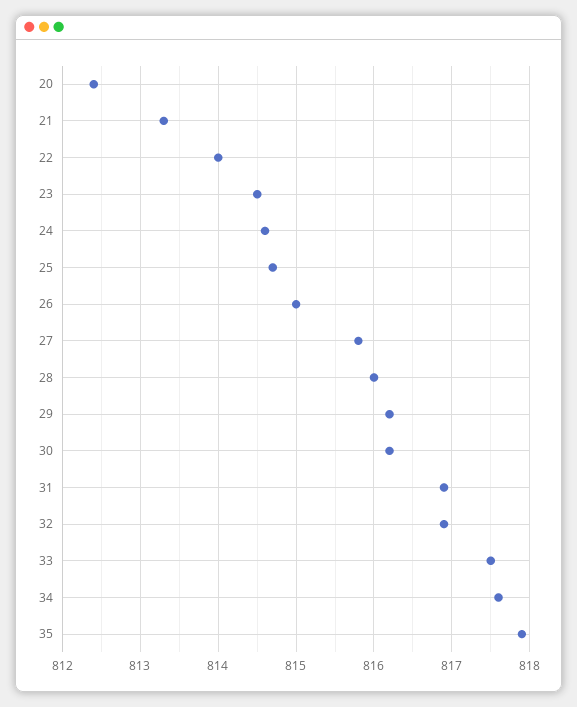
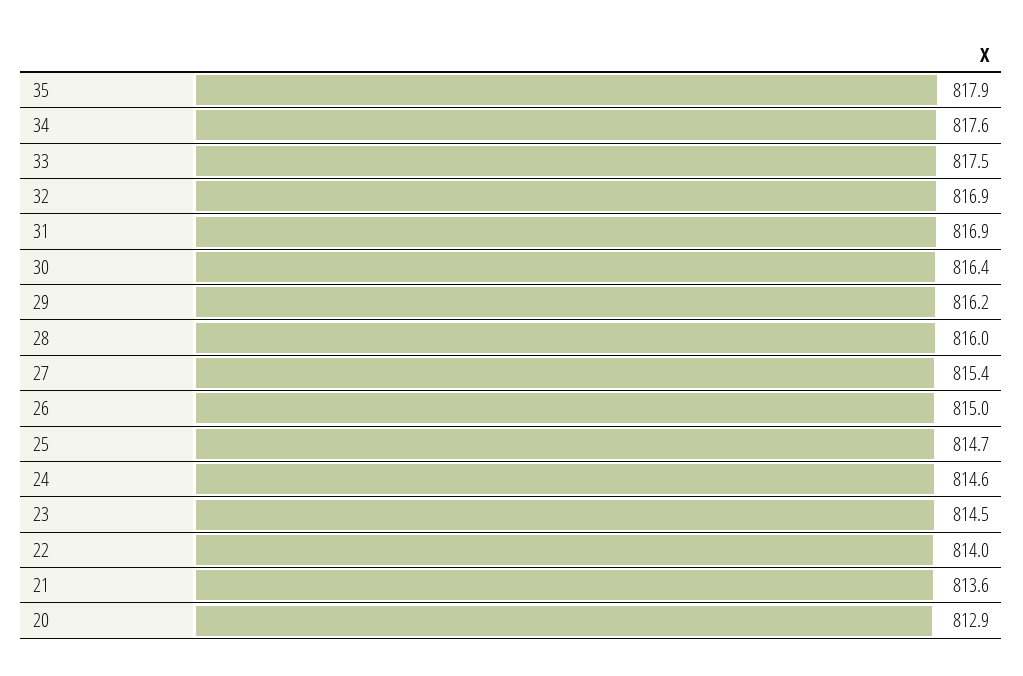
  {
-   "20": 812.4,
+   "20": 812.9,
-   "21": 813.3,
+   "21": 813.6,
    "22": 814,
    "23": 814.5,
    "24": 814.6,
    "25": 814.7,
    "26": 815,
-   "27": 815.8,
+   "27": 815.4,
    "28": 816,
    "29": 816.2,
-   "30": 816.2,
+   "30": 816.4,
    "31": 816.9,
    "32": 816.9,
    "33": 817.5,
    "34": 817.6,
    "35": 817.9
  }

